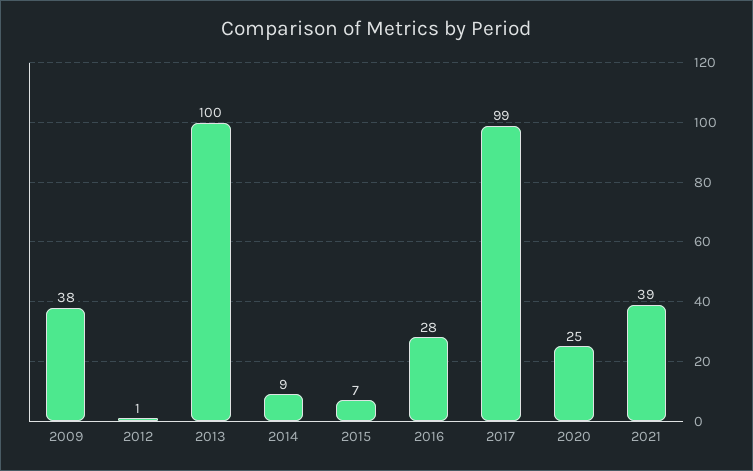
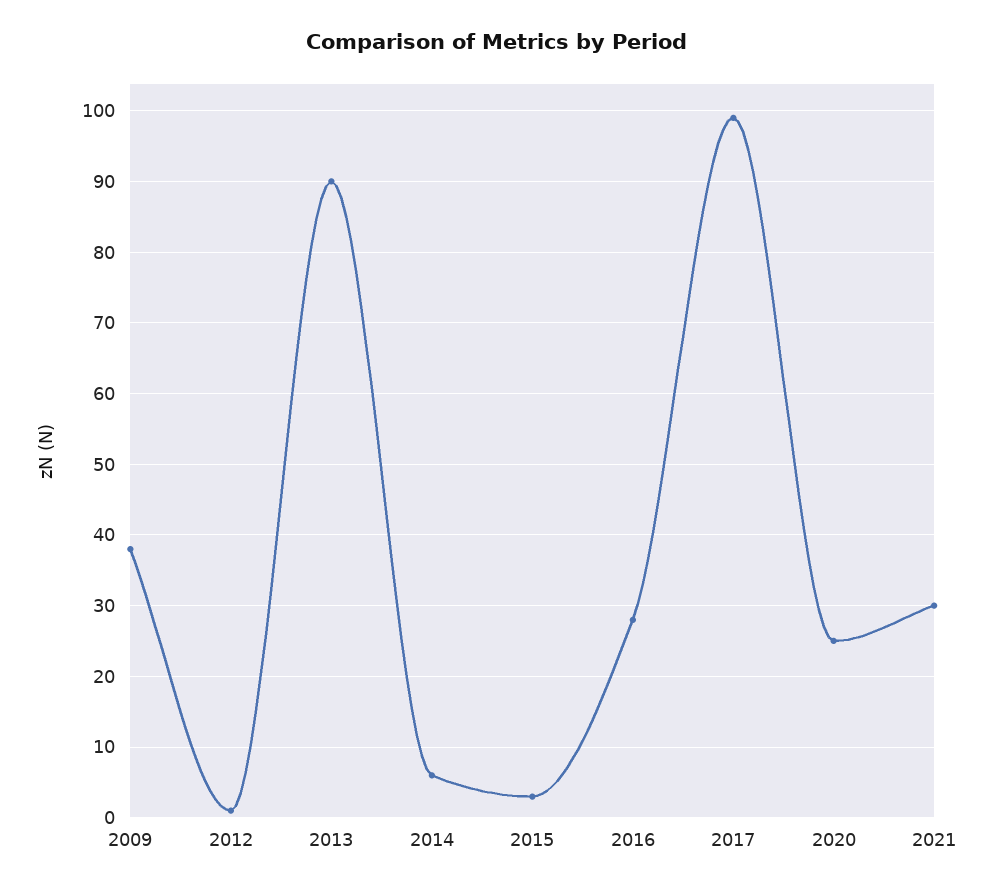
  {
    "2009": 38,
    "2012": 1,
-   "2013": 100,
+   "2013": 90,
-   "2014": 9,
+   "2014": 6,
-   "2015": 7,
+   "2015": 3,
    "2016": 28,
    "2017": 99,
    "2020": 25,
-   "2021": 39
+   "2021": 30
  }

